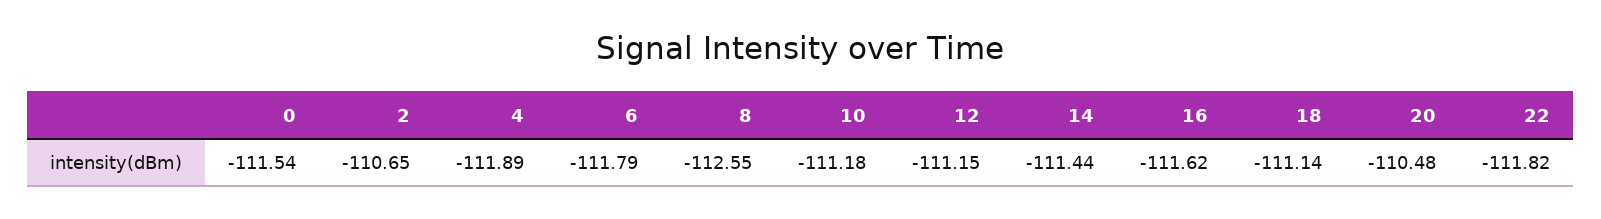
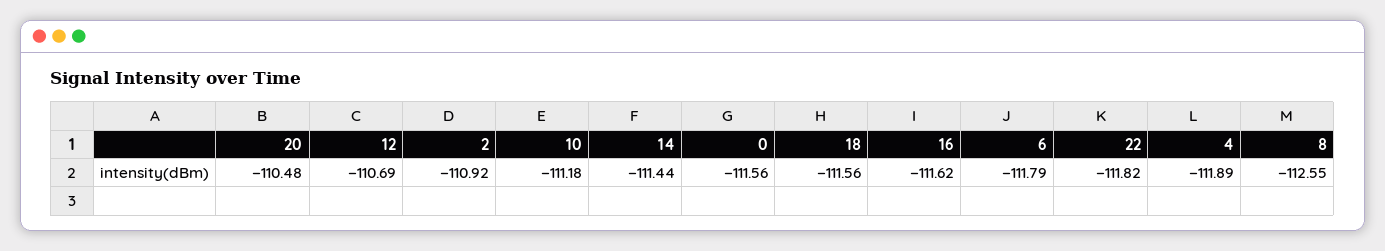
  {
-   "0": -111.54,
+   "0": -111.56,
-   "2": -110.65,
+   "2": -110.92,
    "4": -111.89,
    "6": -111.79,
    "8": -112.55,
    "10": -111.18,
-   "12": -111.15,
+   "12": -110.69,
    "14": -111.44,
    "16": -111.62,
-   "18": -111.14,
+   "18": -111.56,
    "20": -110.48,
    "22": -111.82
  }

